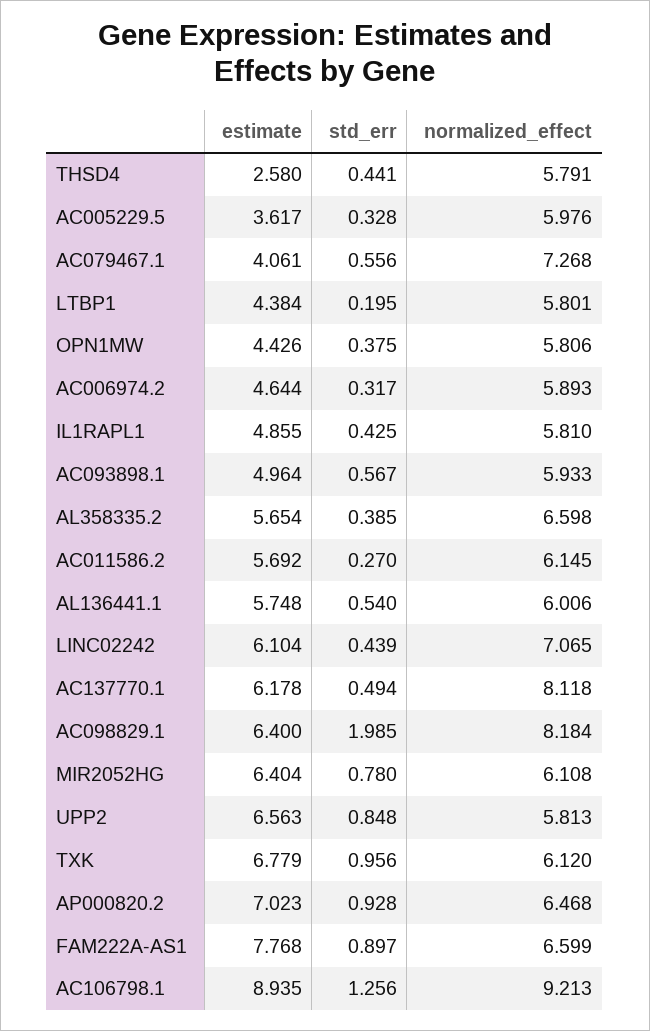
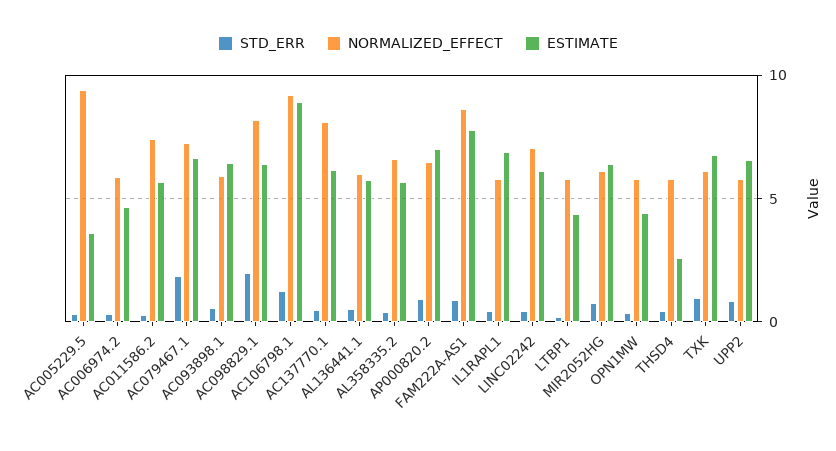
  {
    "estimate": {
      "THSD4": 2.58,
      "AC005229.5": 3.617,
-     "AC079467.1": 4.061,
+     "AC079467.1": 6.5,
      "LTBP1": 4.384,
      "OPN1MW": 4.426,
      "AC006974.2": 4.644,
-     "IL1RAPL1": 4.855,
+     "IL1RAPL1": 7,
-     "AC093898.1": 4.964,
+     "AC093898.1": 6.5,
      "AL358335.2": 5.654,
      "AC011586.2": 5.692,
      "AL136441.1": 5.748,
      "LINC02242": 6.104,
      "AC137770.1": 6.178,
      "AC098829.1": 6.4,
      "MIR2052HG": 6.404,
      "UPP2": 6.563,
      "TXK": 6.779,
      "AP000820.2": 7.023,
      "FAM222A-AS1": 7.768,
      "AC106798.1": 8.935
    },
    "std_err": {
      "THSD4": 0.441,
      "AC005229.5": 0.328,
-     "AC079467.1": 0.556,
+     "AC079467.1": 2,
      "LTBP1": 0.195,
      "OPN1MW": 0.375,
      "AC006974.2": 0.317,
      "IL1RAPL1": 0.425,
      "AC093898.1": 0.567,
      "AL358335.2": 0.385,
      "AC011586.2": 0.27,
      "AL136441.1": 0.54,
      "LINC02242": 0.439,
      "AC137770.1": 0.494,
      "AC098829.1": 1.985,
      "MIR2052HG": 0.78,
      "UPP2": 0.848,
      "TXK": 0.956,
      "AP000820.2": 0.928,
      "FAM222A-AS1": 0.897,
      "AC106798.1": 1.256
    },
    "normalized_effect": {
      "THSD4": 5.791,
-     "AC005229.5": 5.976,
+     "AC005229.5": 9.5,
      "AC079467.1": 7.268,
      "LTBP1": 5.801,
      "OPN1MW": 5.806,
      "AC006974.2": 5.893,
      "IL1RAPL1": 5.81,
      "AC093898.1": 5.933,
      "AL358335.2": 6.598,
-     "AC011586.2": 6.145,
+     "AC011586.2": 7.5,
      "AL136441.1": 6.006,
      "LINC02242": 7.065,
      "AC137770.1": 8.118,
      "AC098829.1": 8.184,
      "MIR2052HG": 6.108,
      "UPP2": 5.813,
      "TXK": 6.12,
      "AP000820.2": 6.468,
-     "FAM222A-AS1": 6.599,
+     "FAM222A-AS1": 8.5,
      "AC106798.1": 9.213
    }
  }

